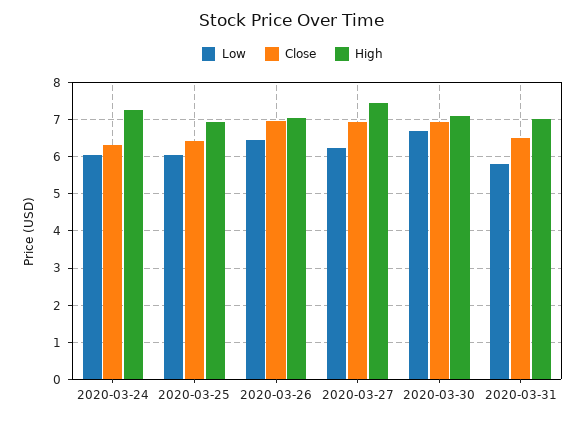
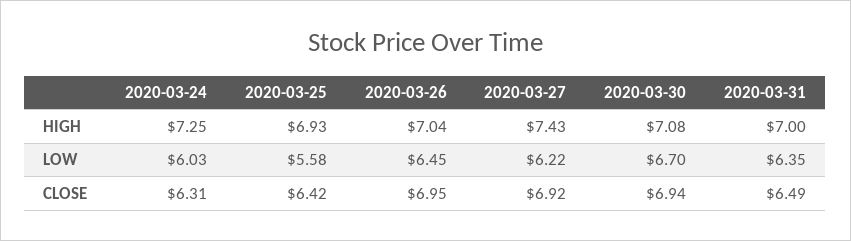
  {
    "Low": {
      "2020-03-24": 6.03,
-     "2020-03-25": 6,
+     "2020-03-25": 5.58,
      "2020-03-26": 6.45,
      "2020-03-27": 6.22,
      "2020-03-30": 6.7,
-     "2020-03-31": 5.8
+     "2020-03-31": 6.35
    },
    "Close": {
      "2020-03-24": 6.31,
      "2020-03-25": 6.42,
      "2020-03-26": 6.95,
      "2020-03-27": 6.92,
      "2020-03-30": 6.94,
      "2020-03-31": 6.49
    },
    "High": {
      "2020-03-24": 7.25,
      "2020-03-25": 6.93,
      "2020-03-26": 7.04,
      "2020-03-27": 7.43,
      "2020-03-30": 7.08,
      "2020-03-31": 7
    }
  }

